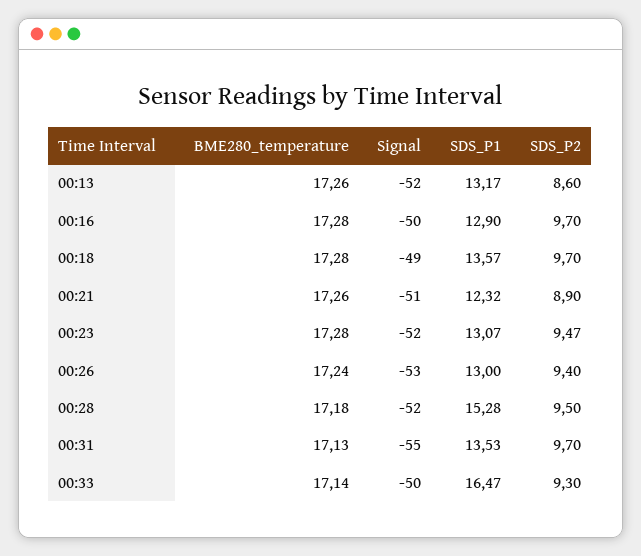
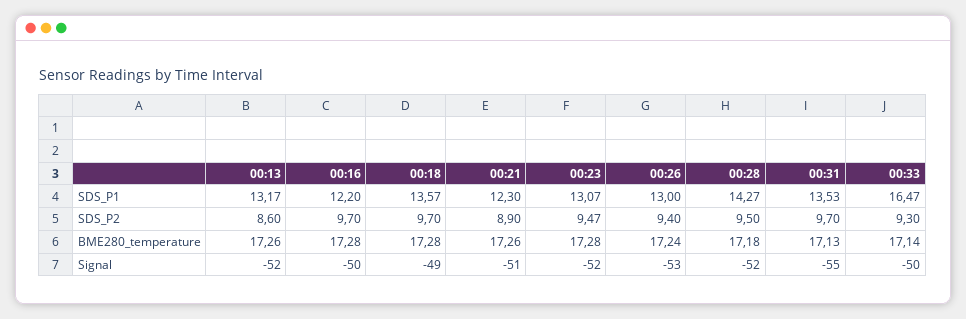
  {
    "BME280_temperature": {
      "00:13": 17.26,
      "00:16": 17.28,
      "00:18": 17.28,
      "00:21": 17.26,
      "00:23": 17.28,
      "00:26": 17.24,
      "00:28": 17.18,
      "00:31": 17.13,
      "00:33": 17.14
    },
    "Signal": {
      "00:13": -52,
      "00:16": -50,
      "00:18": -49,
      "00:21": -51,
      "00:23": -52,
      "00:26": -53,
      "00:28": -52,
      "00:31": -55,
      "00:33": -50
    },
    "SDS_P1": {
      "00:13": 13.17,
-     "00:16": 12.9,
+     "00:16": 12.2,
      "00:18": 13.57,
-     "00:21": 12.32,
+     "00:21": 12.3,
      "00:23": 13.07,
      "00:26": 13,
-     "00:28": 15.28,
+     "00:28": 14.27,
      "00:31": 13.53,
      "00:33": 16.47
    },
    "SDS_P2": {
      "00:13": 8.6,
      "00:16": 9.7,
      "00:18": 9.7,
      "00:21": 8.9,
      "00:23": 9.47,
      "00:26": 9.4,
      "00:28": 9.5,
      "00:31": 9.7,
      "00:33": 9.3
    }
  }

